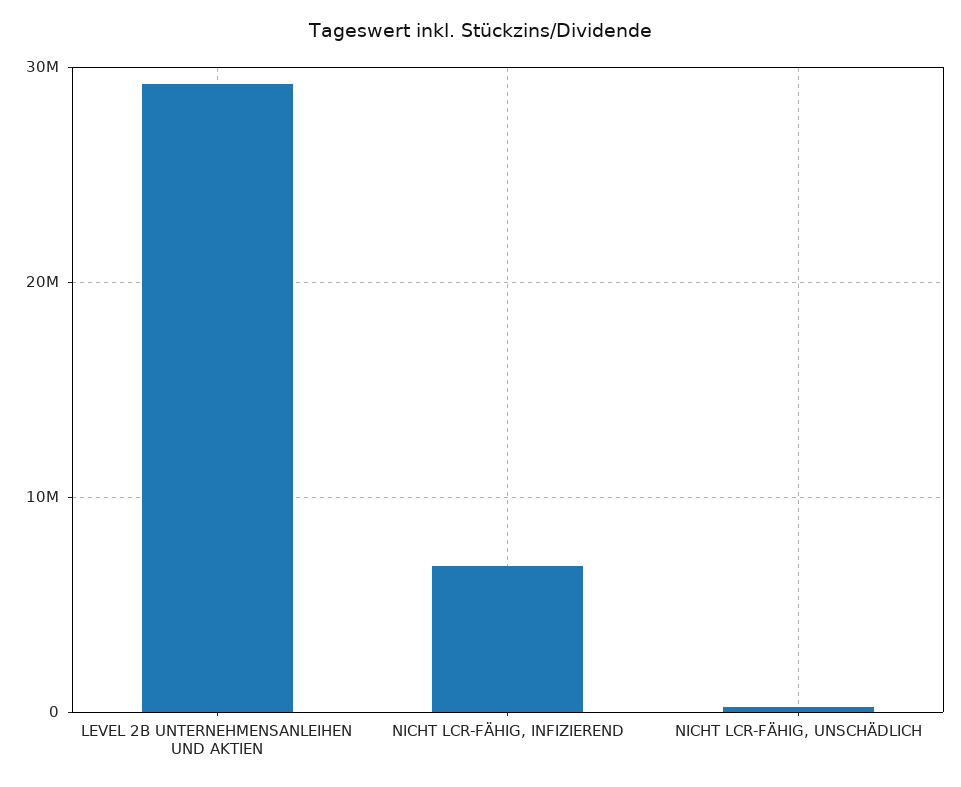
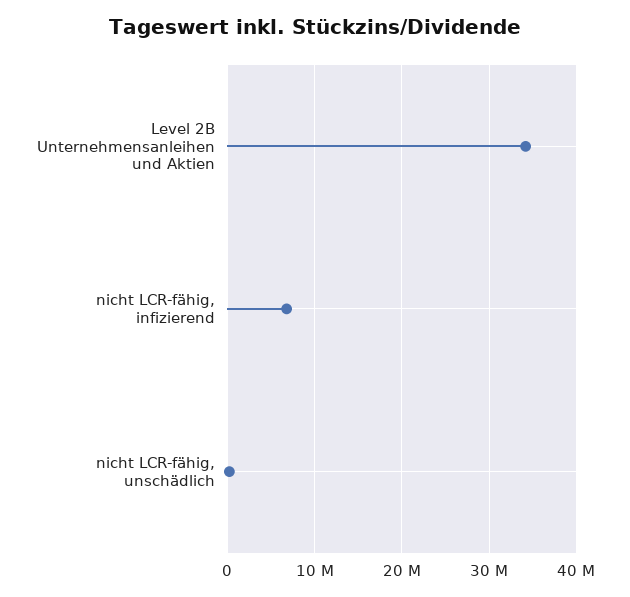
  {
-   "LEVEL 2B UNTERNEHMENSANLEIHEN UND AKTIEN": 29000000,
+   "LEVEL 2B UNTERNEHMENSANLEIHEN UND AKTIEN": 34000000,
    "NICHT LCR-FÄHIG, INFIZIEREND": 7000000,
    "NICHT LCR-FÄHIG, UNSCHÄDLICH": 0
  }

